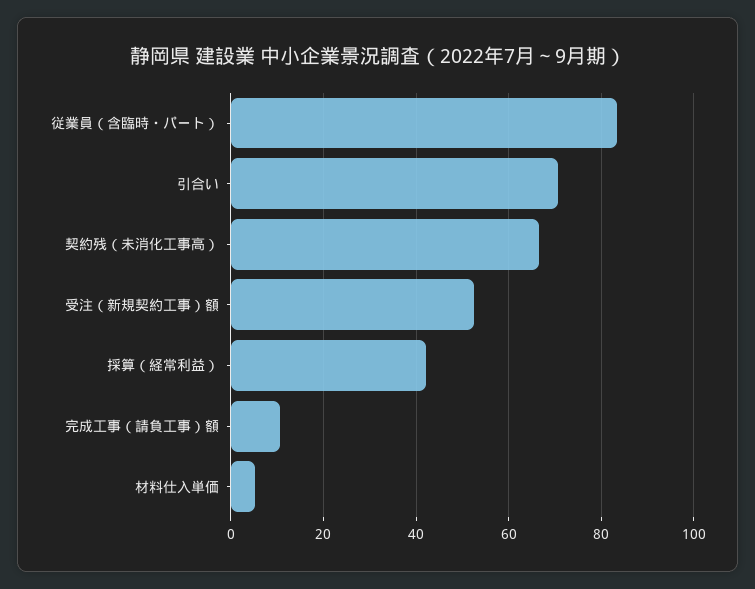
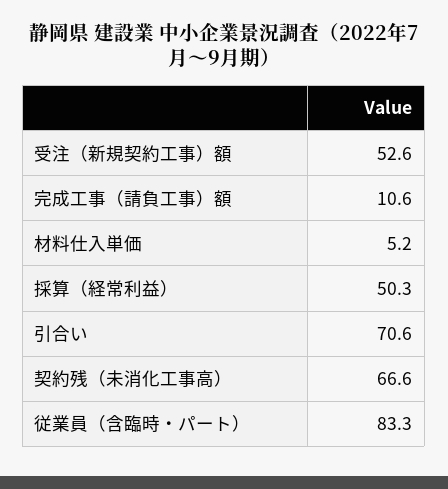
  {
    "従業員（含臨時・パート）": 83.3,
    "引合い": 70.6,
    "契約残（未消化工事高）": 66.6,
    "受注（新規契約工事）額": 52.6,
-   "採算（経常利益）": 42,
+   "採算（経常利益）": 50.3,
    "完成工事（請負工事）額": 10.6,
    "材料仕入単価": 5.2
  }

